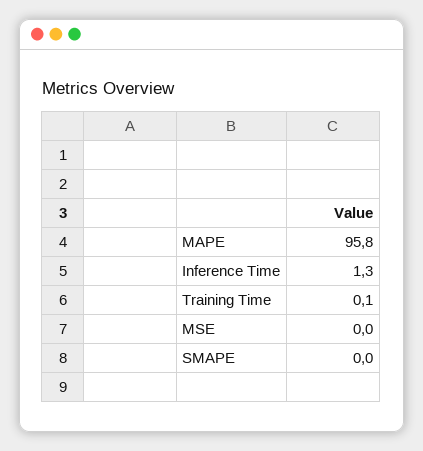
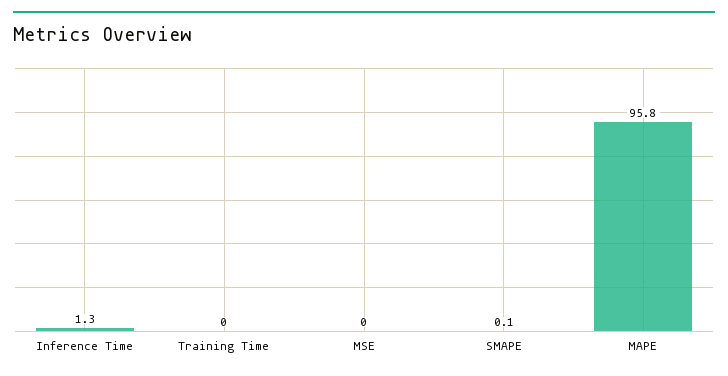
  {
    "MAPE": 95.8,
    "Inference Time": 1.3,
-   "Training Time": 0.1,
+   "Training Time": 0,
    "MSE": 0,
-   "SMAPE": 0
+   "SMAPE": 0.1
  }

